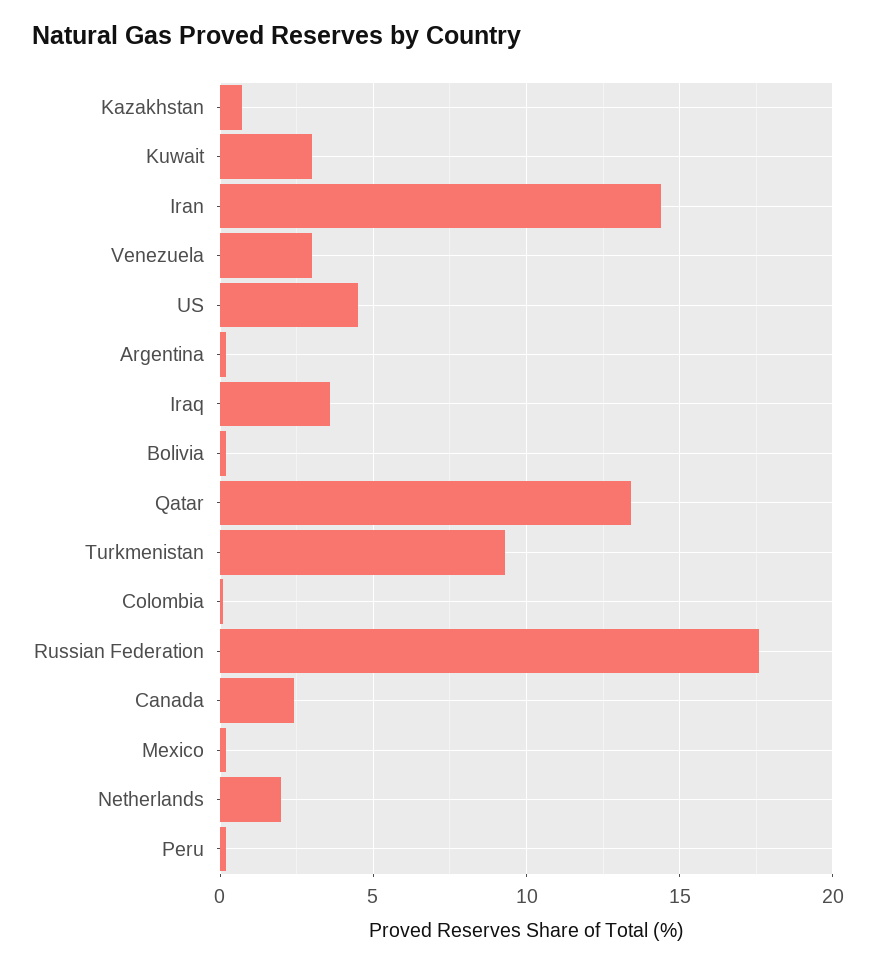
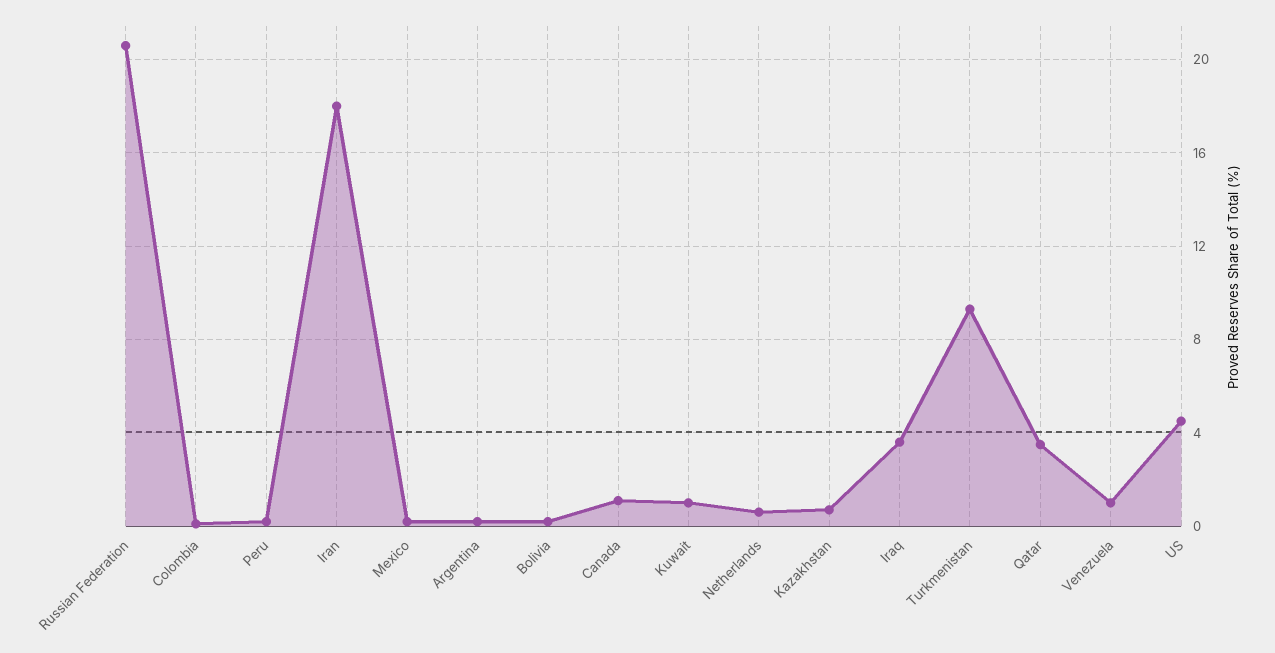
  {
    "Kazakhstan": 0.5,
-   "Kuwait": 3,
+   "Kuwait": 1,
-   "Iran": 14.5,
+   "Iran": 18,
-   "Venezuela": 3,
+   "Venezuela": 1,
    "US": 4.5,
    "Argentina": 0,
    "Iraq": 3.5,
    "Bolivia": 0,
-   "Qatar": 13.5,
+   "Qatar": 3.5,
    "Turkmenistan": 9.5,
    "Colombia": 0,
-   "Russian Federation": 17.5,
+   "Russian Federation": 20.5,
-   "Canada": 2.5,
+   "Canada": 1,
    "Mexico": 0,
-   "Netherlands": 2,
+   "Netherlands": 0.5,
    "Peru": 0
  }

